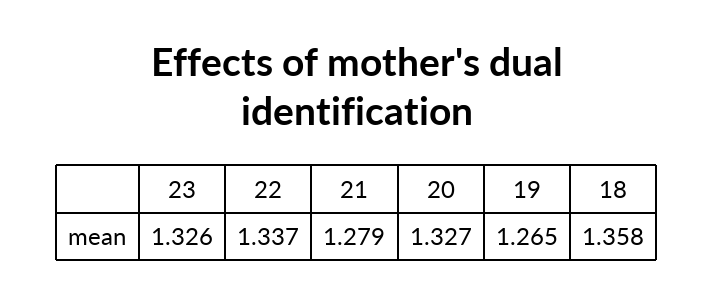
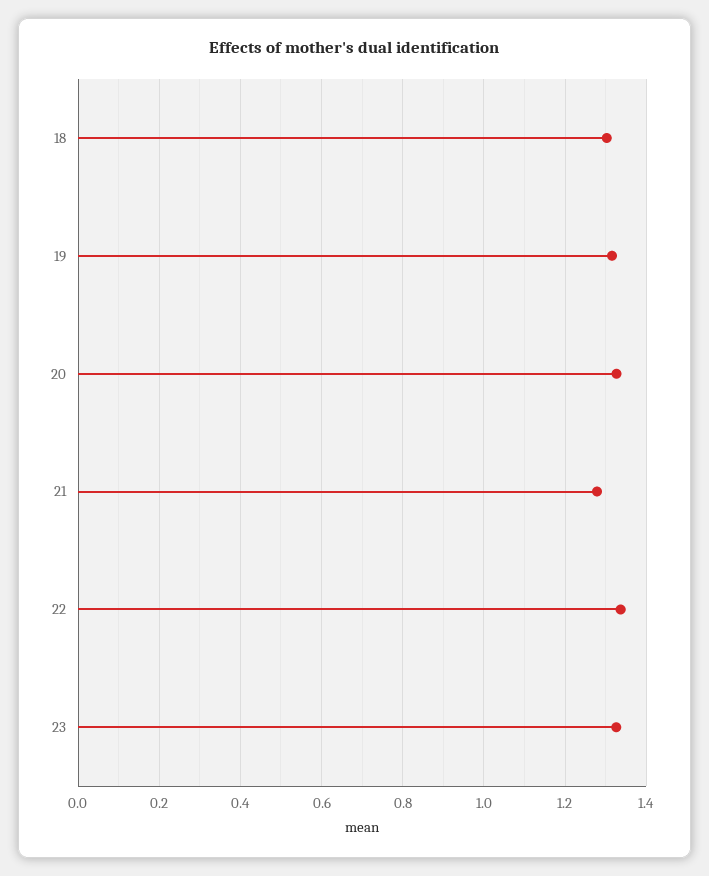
  {
    "23": 1.326,
    "22": 1.337,
    "21": 1.279,
    "20": 1.327,
-   "19": 1.265,
+   "19": 1.32,
-   "18": 1.358
+   "18": 1.3
  }

